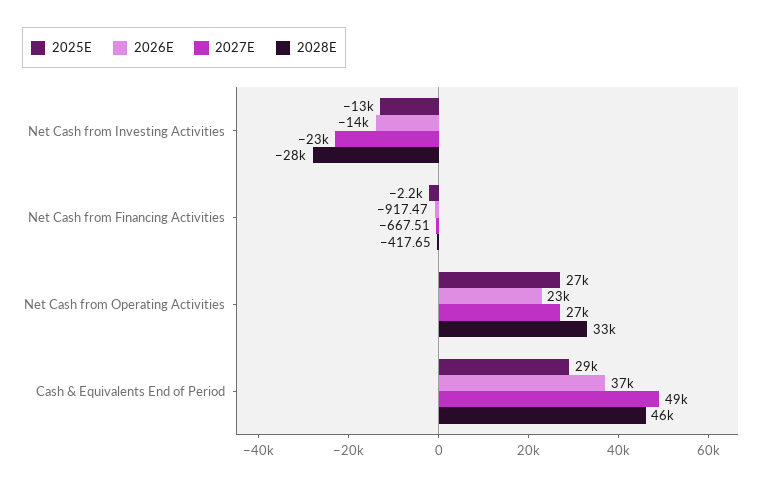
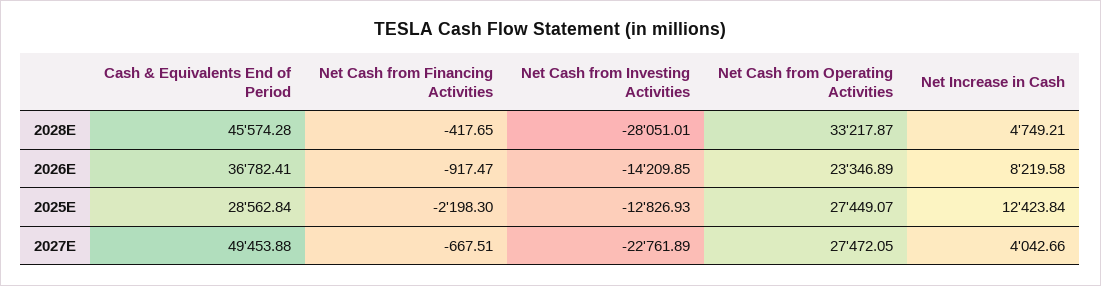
  {
    "2025E": {
      "Net Cash from Investing Activities": -12826.93,
      "Net Cash from Financing Activities": -2198.3,
      "Net Cash from Operating Activities": 27449.07,
-     "Cash & Equivalents End of Period": 28562.84
+     "Cash & Equivalents End of Period": 28562.84,
+     "Net Increase in Cash": 12423.84
    },
    "2026E": {
      "Net Cash from Investing Activities": -14209.85,
      "Net Cash from Financing Activities": -917.47,
      "Net Cash from Operating Activities": 23346.89,
-     "Cash & Equivalents End of Period": 36782.41
+     "Cash & Equivalents End of Period": 36782.41,
+     "Net Increase in Cash": 8219.58
    },
    "2027E": {
      "Net Cash from Investing Activities": -22761.89,
      "Net Cash from Financing Activities": -667.51,
      "Net Cash from Operating Activities": 27472.05,
-     "Cash & Equivalents End of Period": 49453.88
+     "Cash & Equivalents End of Period": 49453.88,
+     "Net Increase in Cash": 4042.66
    },
    "2028E": {
      "Net Cash from Investing Activities": -28051.01,
      "Net Cash from Financing Activities": -417.65,
      "Net Cash from Operating Activities": 33217.87,
-     "Cash & Equivalents End of Period": 45574.28
+     "Cash & Equivalents End of Period": 45574.28,
+     "Net Increase in Cash": 4749.21
    }
  }

